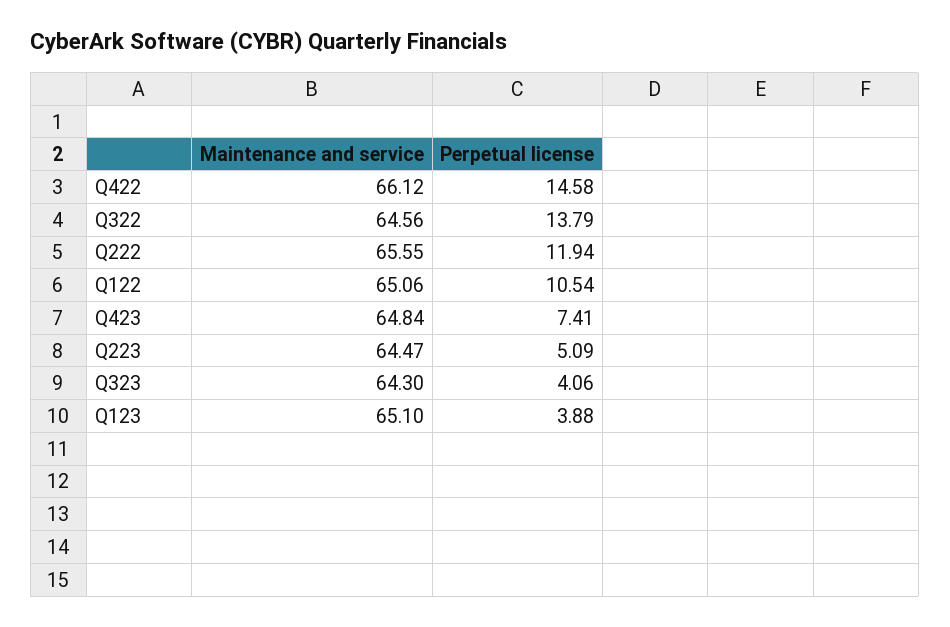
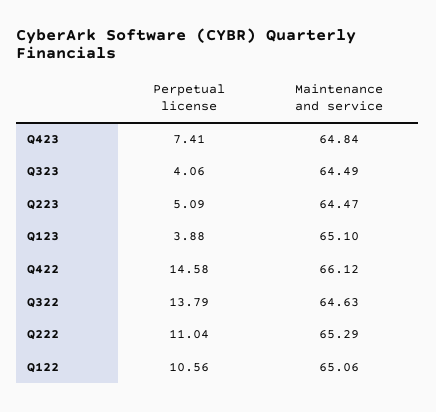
  {
    "Maintenance and service": {
      "Q422": 66.12,
-     "Q322": 64.56,
+     "Q322": 64.63,
-     "Q222": 65.55,
+     "Q222": 65.29,
      "Q122": 65.06,
      "Q423": 64.84,
      "Q223": 64.47,
-     "Q323": 64.3,
+     "Q323": 64.49,
      "Q123": 65.1
    },
    "Perpetual license": {
      "Q422": 14.58,
      "Q322": 13.79,
-     "Q222": 11.94,
+     "Q222": 11.04,
-     "Q122": 10.54,
+     "Q122": 10.56,
      "Q423": 7.41,
      "Q223": 5.09,
      "Q323": 4.06,
      "Q123": 3.88
    }
  }

